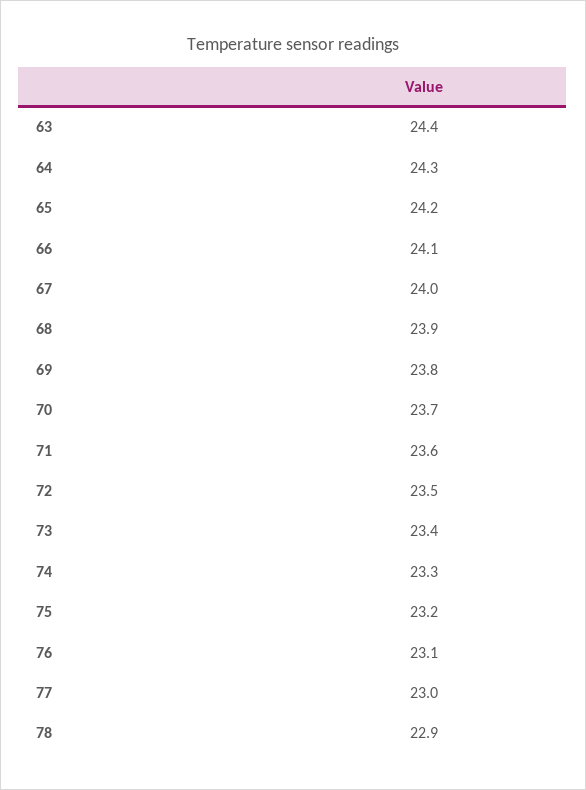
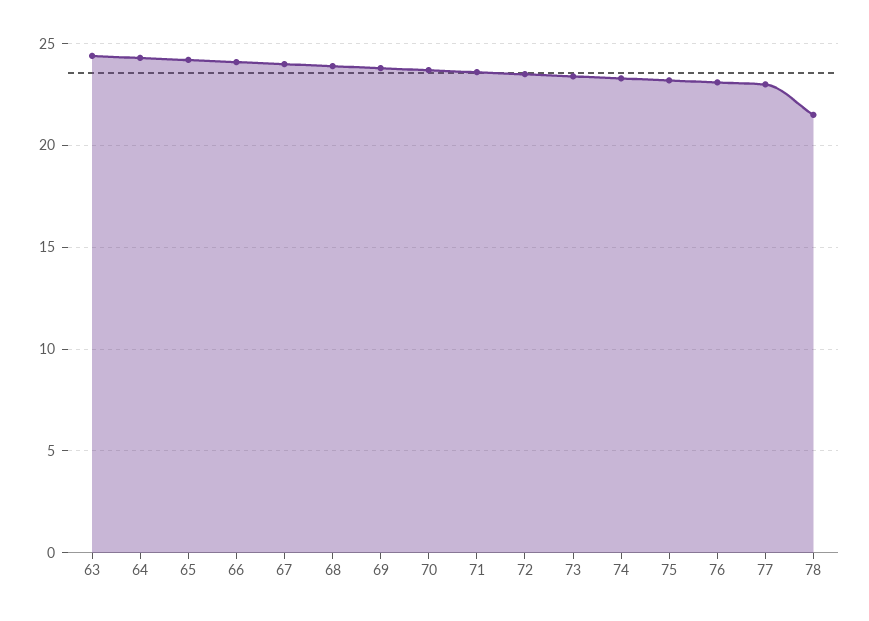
  {
    "63": 24.4,
    "64": 24.3,
    "65": 24.2,
    "66": 24.1,
    "67": 24,
    "68": 23.9,
    "69": 23.8,
    "70": 23.7,
    "71": 23.6,
    "72": 23.5,
    "73": 23.4,
    "74": 23.3,
    "75": 23.2,
    "76": 23.1,
    "77": 23,
-   "78": 22.9
+   "78": 21.5
  }

